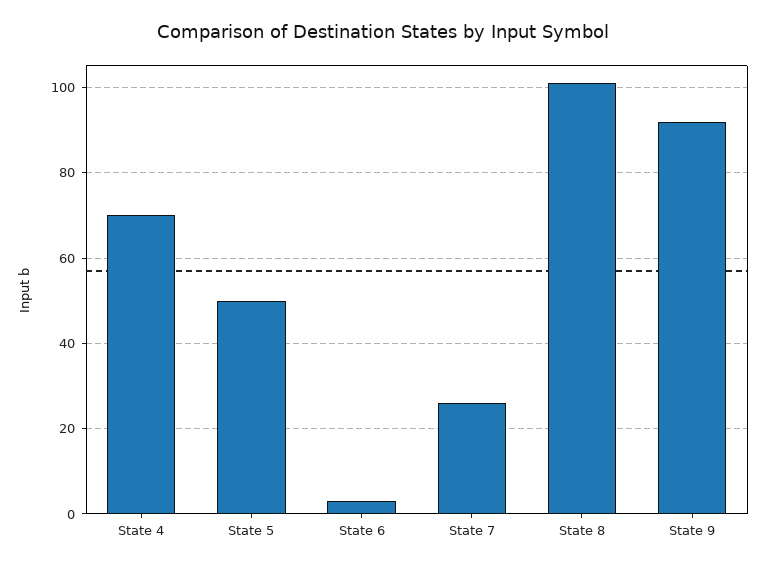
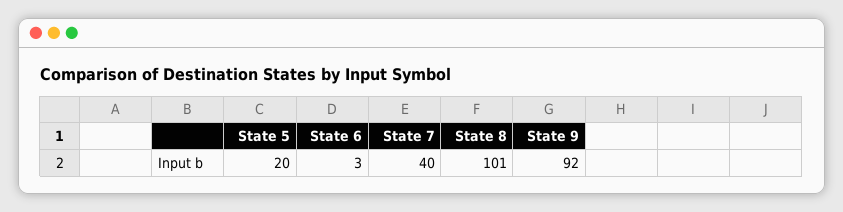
  {
-   "State 4": 70,
-   "State 5": 50,
+   "State 5": 20,
    "State 6": 3,
-   "State 7": 25,
+   "State 7": 40,
    "State 8": 101,
    "State 9": 92
  }

